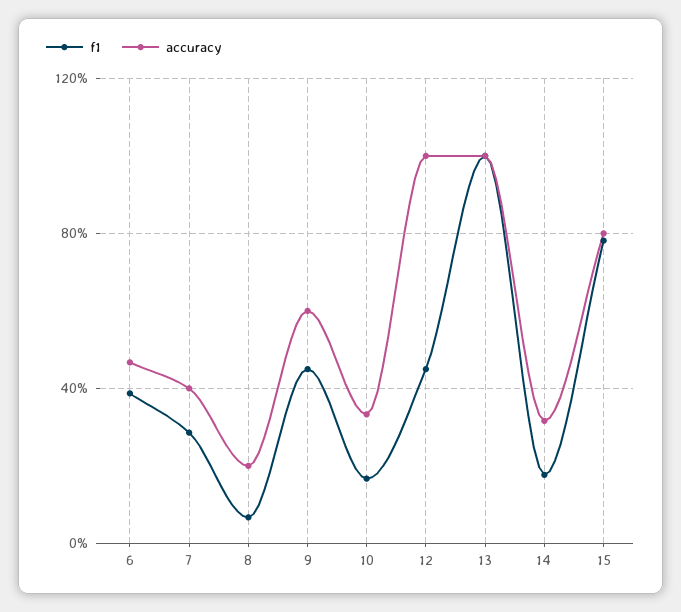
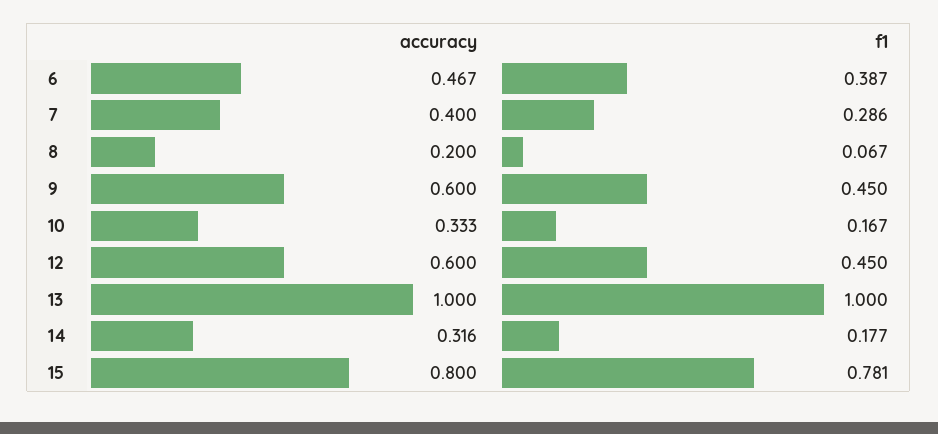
  {
    "f1": {
      "6": 0.387,
      "7": 0.286,
      "8": 0.067,
      "9": 0.45,
      "10": 0.167,
      "12": 0.45,
      "13": 1,
      "14": 0.177,
      "15": 0.781
    },
    "accuracy": {
      "6": 0.467,
      "7": 0.4,
      "8": 0.2,
      "9": 0.6,
      "10": 0.333,
-     "12": 1,
+     "12": 0.6,
      "13": 1,
      "14": 0.316,
      "15": 0.8
    }
  }

